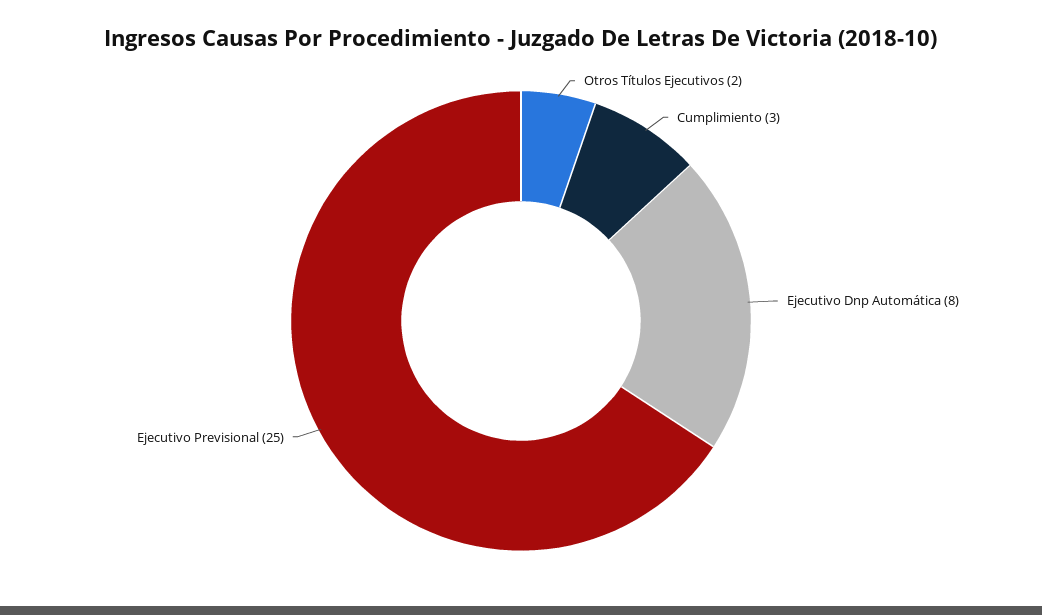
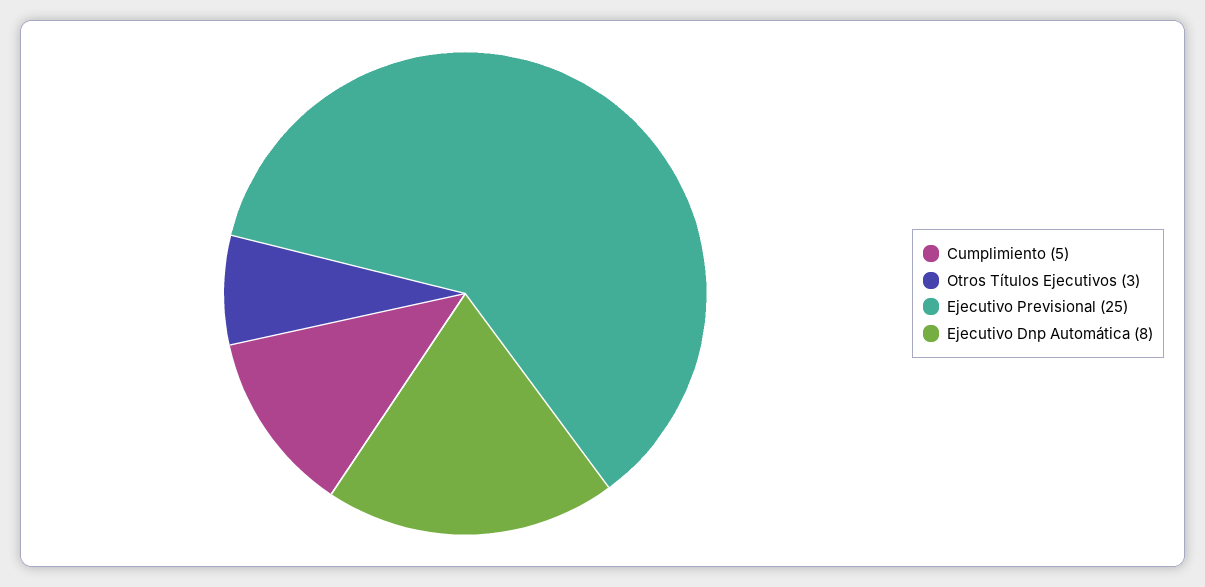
  {
-   "Otros Títulos Ejecutivos": 2,
+   "Otros Títulos Ejecutivos": 3,
-   "Cumplimiento": 3,
+   "Cumplimiento": 5,
    "Ejecutivo Dnp Automática": 8,
    "Ejecutivo Previsional": 25
  }

